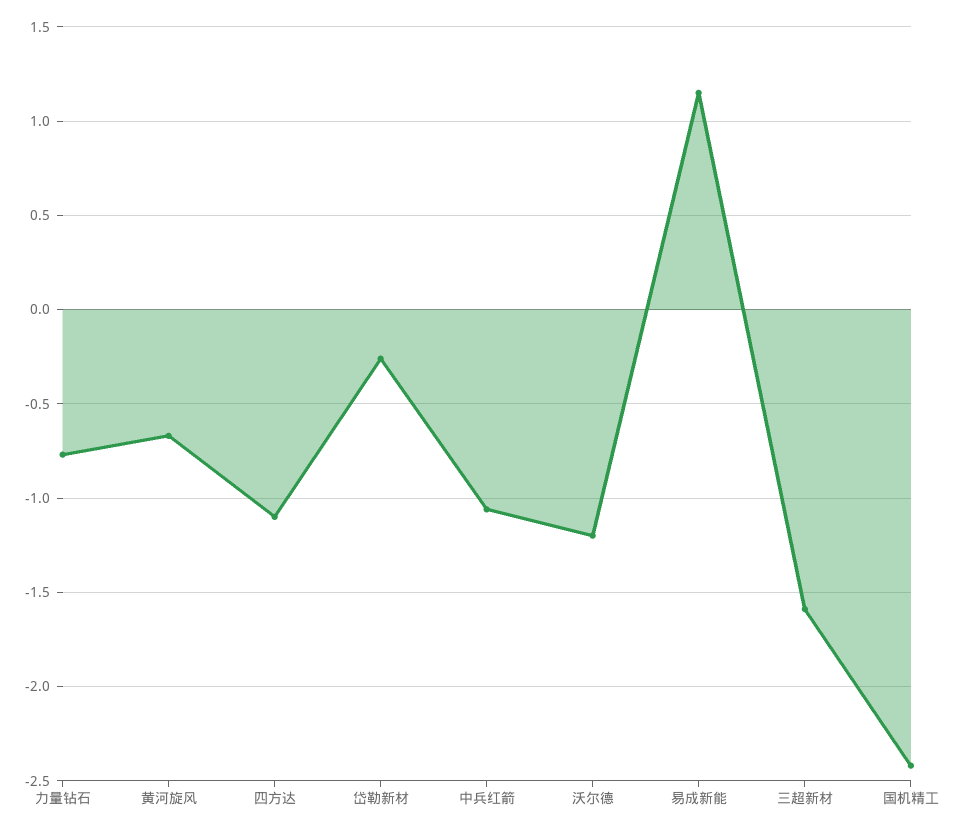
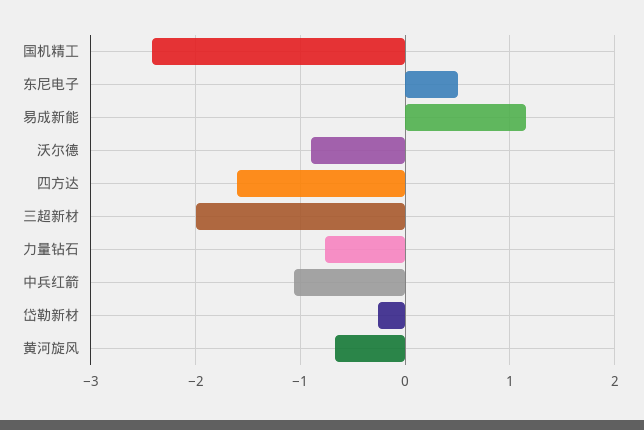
  {
    "力量钻石": -0.75,
    "黄河旋风": -0.65,
-   "四方达": -1.1,
+   "四方达": -1.6,
    "岱勒新材": -0.25,
    "中兵红箭": -1.05,
-   "沃尔德": -1.2,
+   "沃尔德": -0.9,
    "易成新能": 1.15,
-   "三超新材": -1.6,
+   "三超新材": -2,
-   "国机精工": -2.4
+   "国机精工": -2.4,
+   "东尼电子": 0.5
  }

